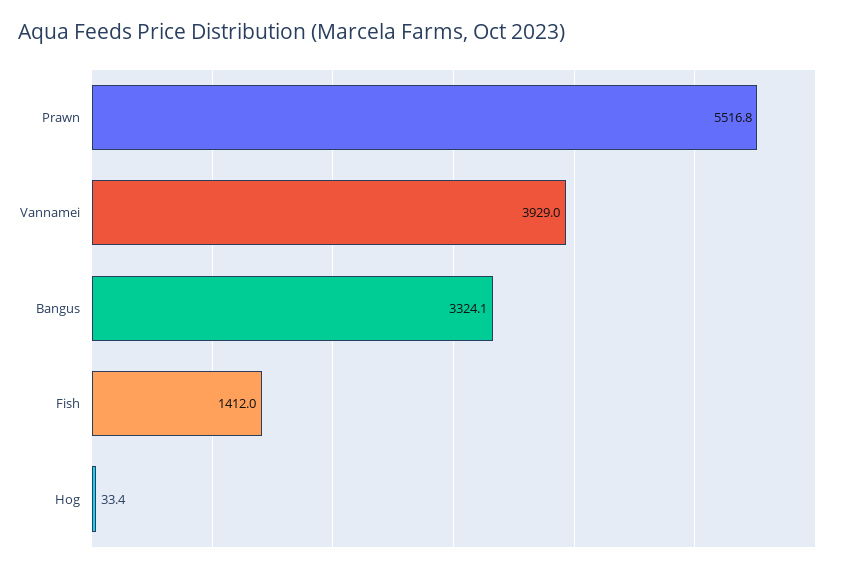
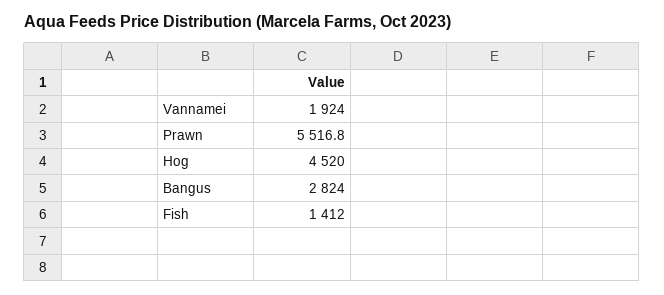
  {
    "Prawn": 5516.8,
-   "Vannamei": 3929,
+   "Vannamei": 1924,
-   "Bangus": 3324.1,
+   "Bangus": 2824,
    "Fish": 1412,
-   "Hog": 33.4
+   "Hog": 4520
  }

